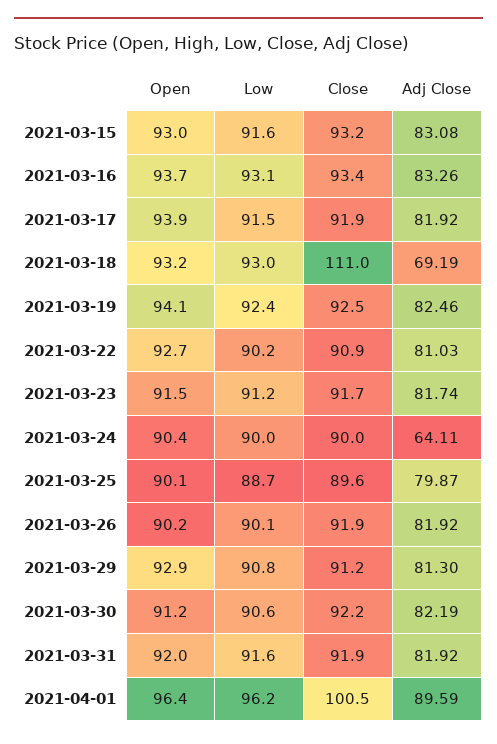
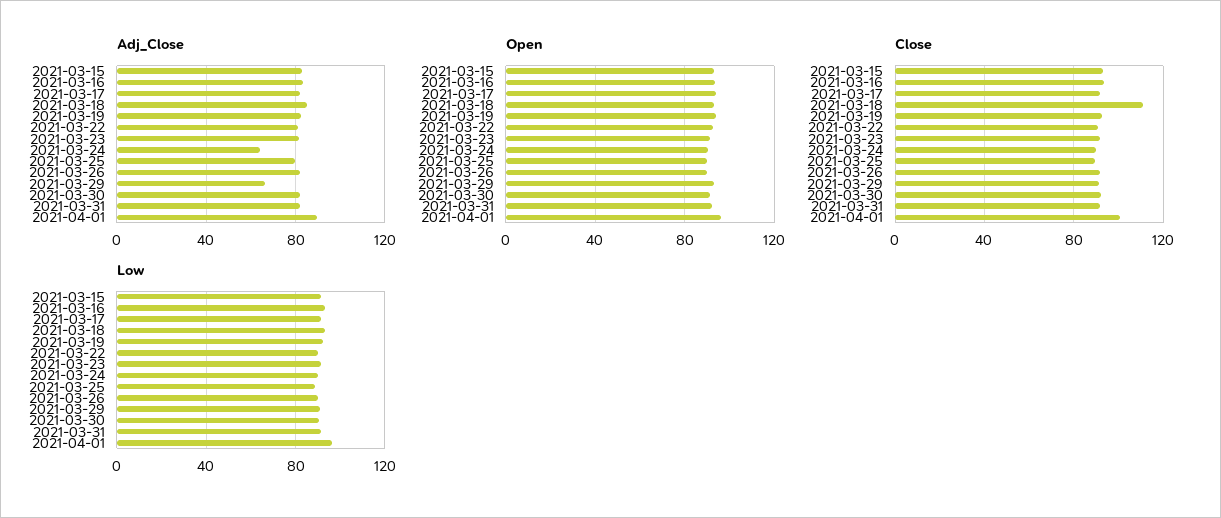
  {
    "Open": {
      "2021-03-15": 93,
      "2021-03-16": 93.7,
      "2021-03-17": 93.9,
      "2021-03-18": 93.2,
      "2021-03-19": 94.1,
      "2021-03-22": 92.7,
      "2021-03-23": 91.5,
      "2021-03-24": 90.4,
      "2021-03-25": 90.1,
      "2021-03-26": 90.2,
      "2021-03-29": 92.9,
      "2021-03-30": 91.2,
      "2021-03-31": 92,
      "2021-04-01": 96.4
    },
    "Low": {
      "2021-03-15": 91.6,
      "2021-03-16": 93.1,
      "2021-03-17": 91.5,
      "2021-03-18": 93,
      "2021-03-19": 92.4,
      "2021-03-22": 90.2,
      "2021-03-23": 91.2,
      "2021-03-24": 90,
      "2021-03-25": 88.7,
      "2021-03-26": 90.1,
      "2021-03-29": 90.8,
      "2021-03-30": 90.6,
      "2021-03-31": 91.6,
      "2021-04-01": 96.2
    },
    "Close": {
      "2021-03-15": 93.2,
      "2021-03-16": 93.4,
      "2021-03-17": 91.9,
      "2021-03-18": 111,
      "2021-03-19": 92.5,
      "2021-03-22": 90.9,
      "2021-03-23": 91.7,
      "2021-03-24": 90,
      "2021-03-25": 89.6,
      "2021-03-26": 91.9,
      "2021-03-29": 91.2,
      "2021-03-30": 92.2,
      "2021-03-31": 91.9,
      "2021-04-01": 100.5
    },
    "Adj Close": {
      "2021-03-15": 83.08,
      "2021-03-16": 83.26,
      "2021-03-17": 81.92,
-     "2021-03-18": 69.19,
+     "2021-03-18": 85,
      "2021-03-19": 82.46,
      "2021-03-22": 81.03,
      "2021-03-23": 81.74,
      "2021-03-24": 64.11,
      "2021-03-25": 79.87,
      "2021-03-26": 81.92,
-     "2021-03-29": 81.3,
+     "2021-03-29": 65,
      "2021-03-30": 82.19,
      "2021-03-31": 81.92,
      "2021-04-01": 89.59
    }
  }

